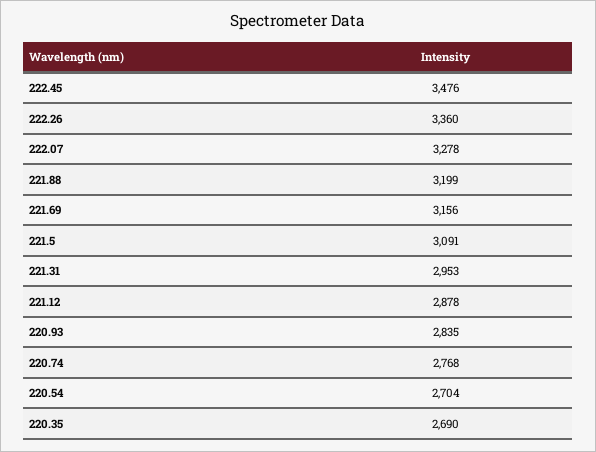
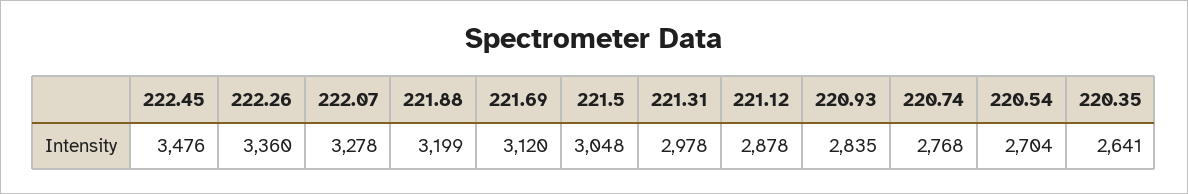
  {
    "222.45": 3476,
    "222.26": 3360,
    "222.07": 3278,
    "221.88": 3199,
-   "221.69": 3156,
+   "221.69": 3120,
-   "221.5": 3091,
+   "221.5": 3048,
-   "221.31": 2953,
+   "221.31": 2978,
    "221.12": 2878,
    "220.93": 2835,
    "220.74": 2768,
    "220.54": 2704,
-   "220.35": 2690
+   "220.35": 2641
  }

